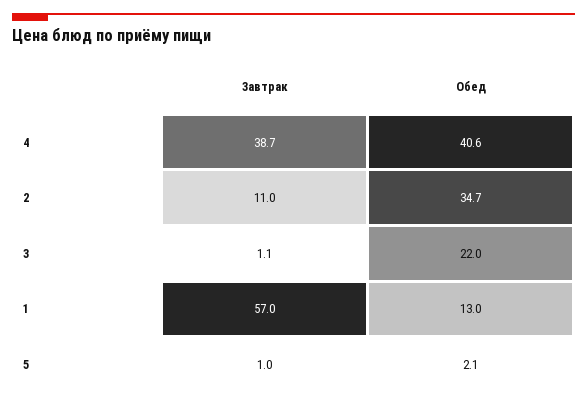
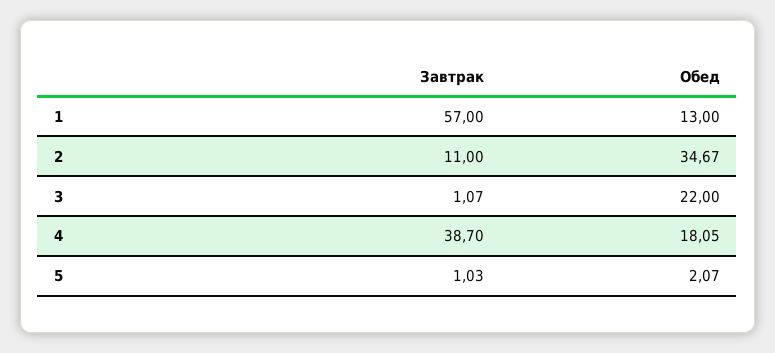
  {
    "Завтрак": {
      "4": 38.7,
      "2": 11,
      "3": 1.07,
      "1": 57,
      "5": 1.03
    },
    "Обед": {
-     "4": 40.6,
+     "4": 18.05,
      "2": 34.67,
      "3": 22,
      "1": 13,
      "5": 2.07
    }
  }

